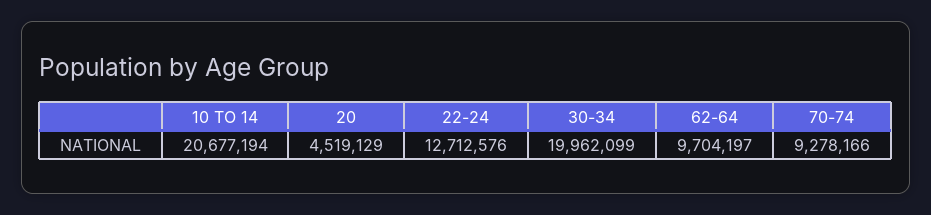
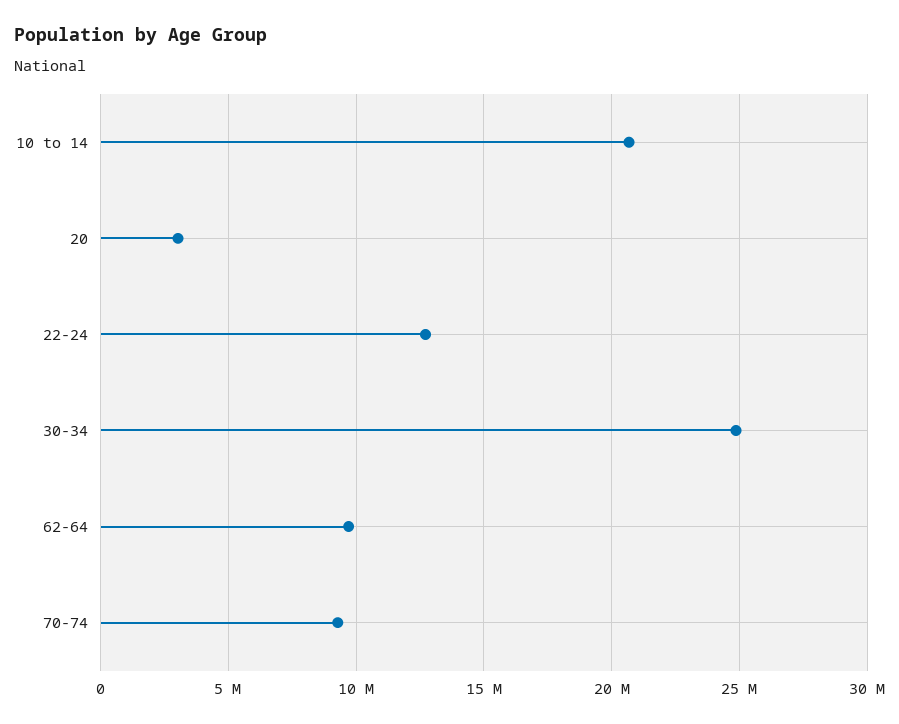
  {
    "10 TO 14": 20677194,
-   "20": 4519129,
+   "20": 3000000,
    "22-24": 12712576,
-   "30-34": 19962099,
+   "30-34": 25000000,
    "62-64": 9704197,
    "70-74": 9278166
  }

